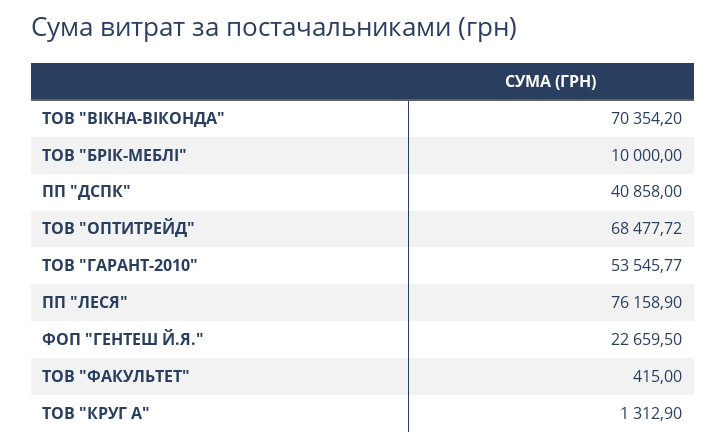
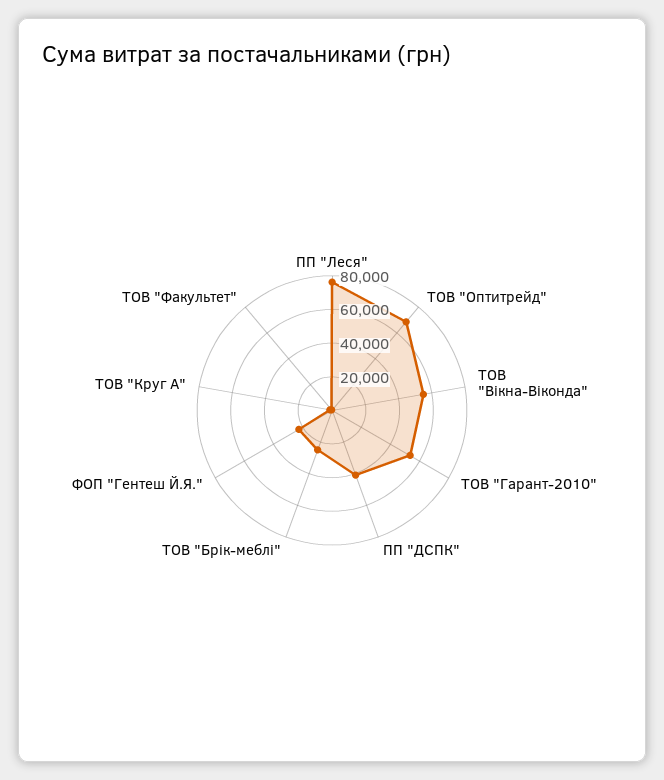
  {
-   "ТОВ \"ВІКНА-ВІКОНДА\"": 70354.2,
+   "ТОВ \"ВІКНА-ВІКОНДА\"": 55000,
-   "ТОВ \"БРІК-МЕБЛІ\"": 10000,
+   "ТОВ \"БРІК-МЕБЛІ\"": 25000,
    "ПП \"ДСПК\"": 40858,
    "ТОВ \"ОПТИТРЕЙД\"": 68477.72,
    "ТОВ \"ГАРАНТ-2010\"": 53545.77,
    "ПП \"ЛЕСЯ\"": 76158.9,
    "ФОП \"ГЕНТЕШ Й.Я.\"": 22659.5,
    "ТОВ \"ФАКУЛЬТЕТ\"": 415,
    "ТОВ \"КРУГ А\"": 1312.9
  }

